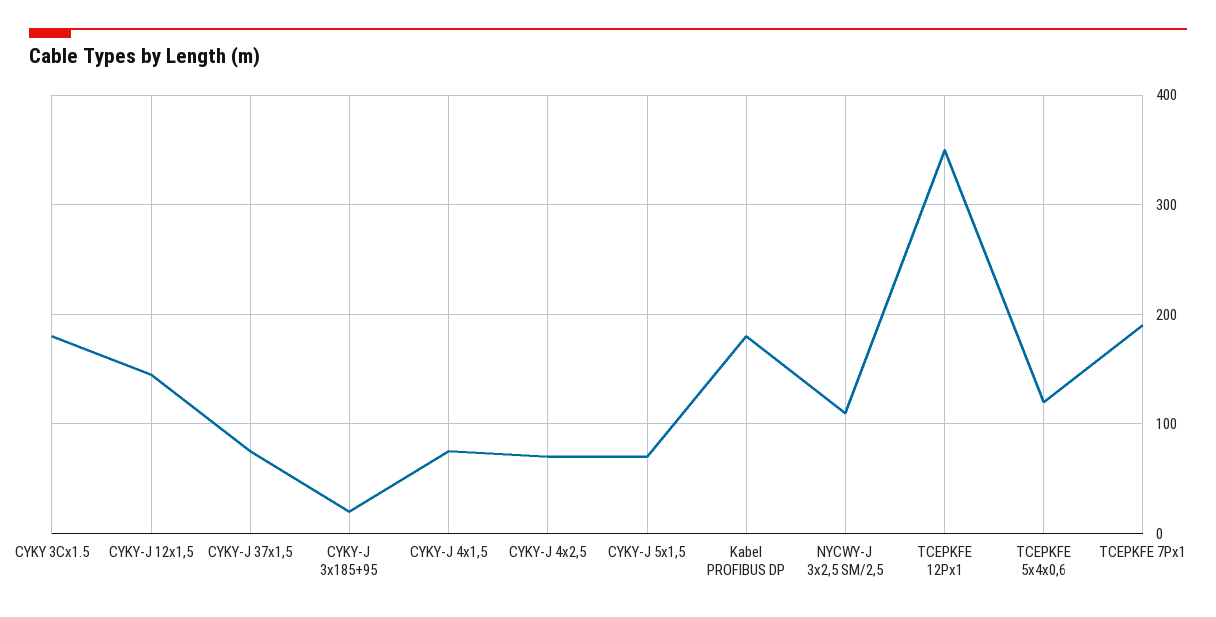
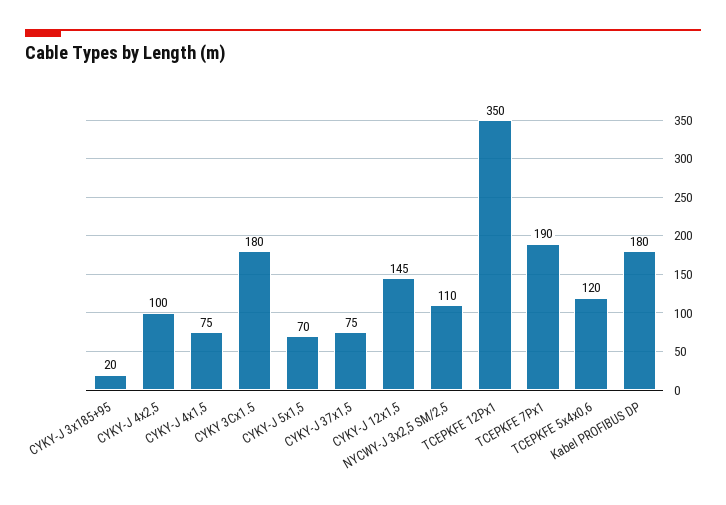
  {
    "CYKY 3Cx1.5": 180,
    "CYKY-J 12x1,5": 145,
    "CYKY-J 37x1,5": 75,
    "CYKY-J 3x185+95": 20,
    "CYKY-J 4x1,5": 75,
-   "CYKY-J 4x2,5": 70,
+   "CYKY-J 4x2,5": 100,
    "CYKY-J 5x1,5": 70,
    "Kabel PROFIBUS DP": 180,
    "NYCWY-J 3x2,5 SM/2,5": 110,
    "TCEPKFE 12Px1": 350,
    "TCEPKFE 5x4x0,6": 120,
    "TCEPKFE 7Px1": 190
  }

